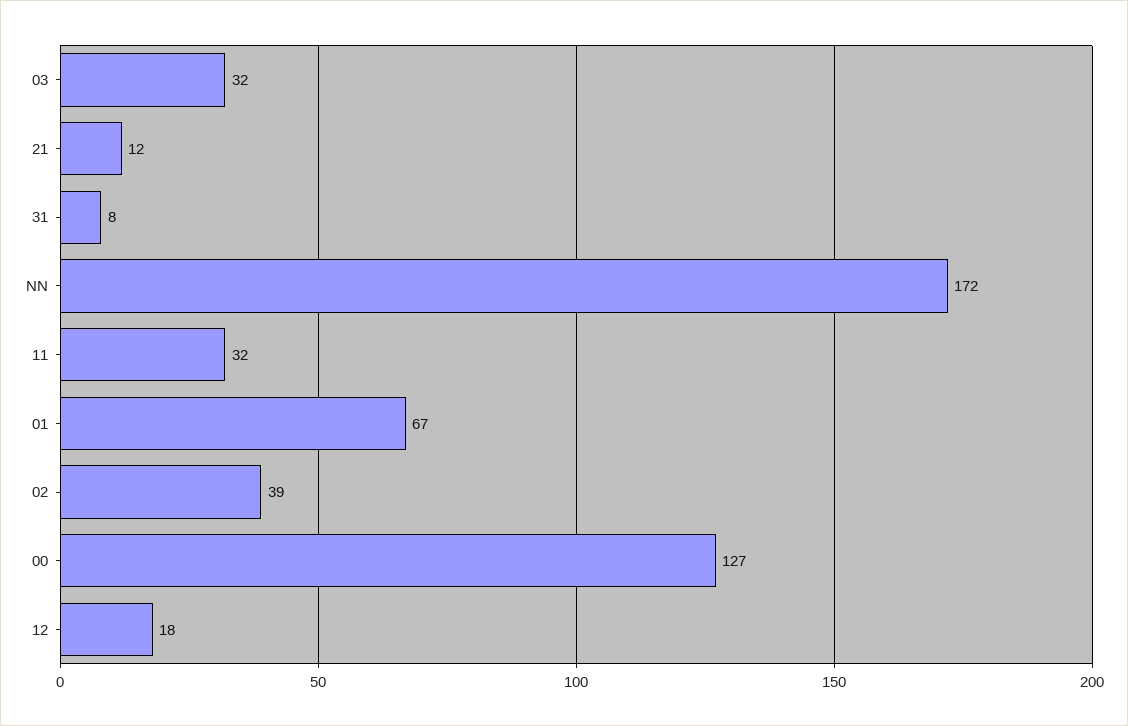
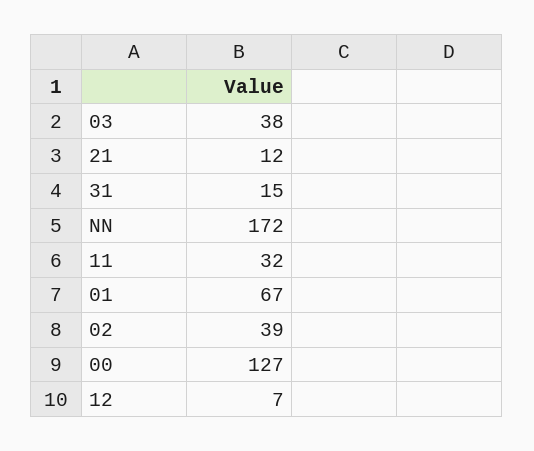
  {
-   "03": 32,
+   "03": 38,
    "21": 12,
-   "31": 8,
+   "31": 15,
    "NN": 172,
    "11": 32,
    "01": 67,
    "02": 39,
    "00": 127,
-   "12": 18
+   "12": 7
  }

